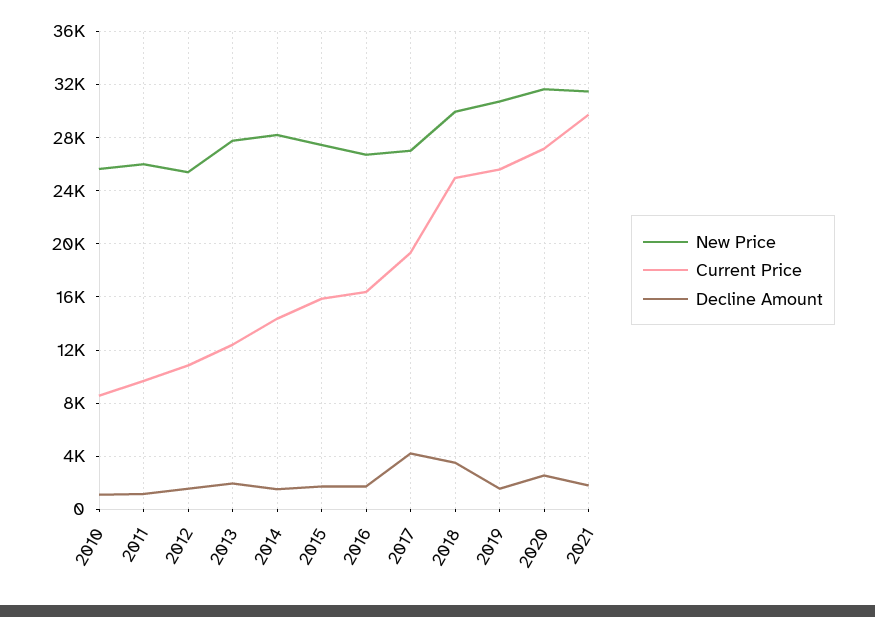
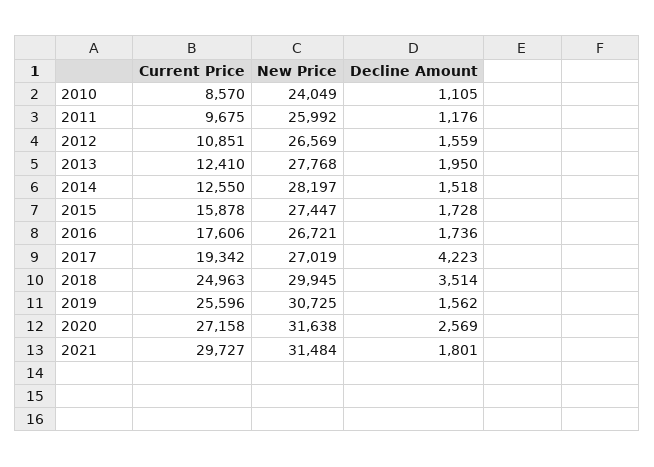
  {
    "New Price": {
-     "2010": 25500,
+     "2010": 24049,
      "2011": 25992,
-     "2012": 25500,
+     "2012": 26569,
      "2013": 27768,
      "2014": 28197,
      "2015": 27447,
      "2016": 26721,
      "2017": 27019,
      "2018": 29945,
      "2019": 30725,
      "2020": 31638,
      "2021": 31484
    },
    "Current Price": {
      "2010": 8570,
      "2011": 9675,
      "2012": 10851,
      "2013": 12410,
-     "2014": 14500,
+     "2014": 12550,
      "2015": 15878,
-     "2016": 16500,
+     "2016": 17606,
      "2017": 19342,
      "2018": 24963,
      "2019": 25596,
      "2020": 27158,
      "2021": 29727
    },
    "Decline Amount": {
      "2010": 1105,
      "2011": 1176,
      "2012": 1559,
      "2013": 1950,
      "2014": 1518,
      "2015": 1728,
      "2016": 1736,
      "2017": 4223,
      "2018": 3514,
      "2019": 1562,
      "2020": 2569,
      "2021": 1801
    }
  }

